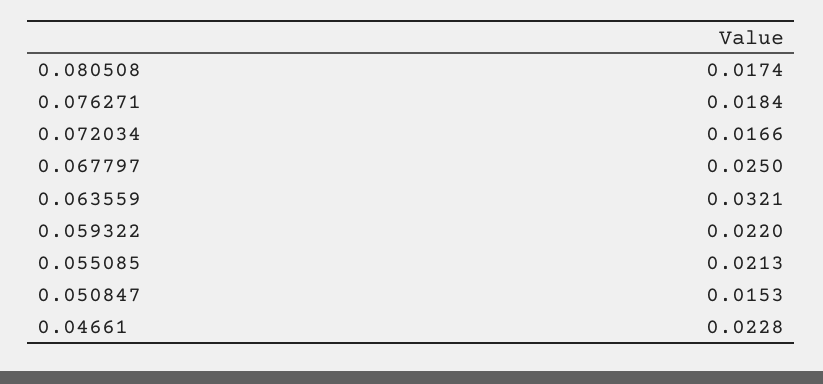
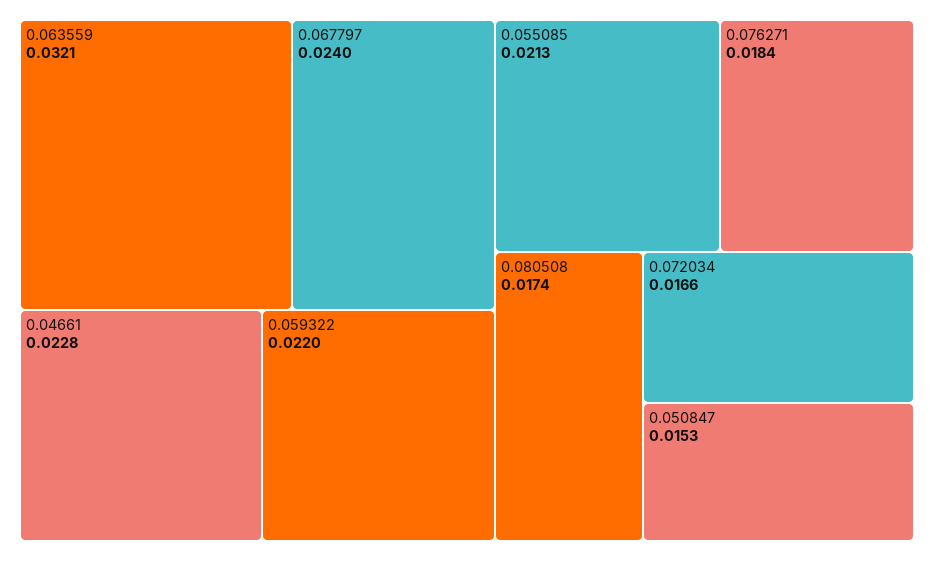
  {
    "0.080508": 0.0174,
    "0.076271": 0.0184,
    "0.072034": 0.0166,
-   "0.067797": 0.025,
+   "0.067797": 0.024,
    "0.063559": 0.0321,
    "0.059322": 0.022,
    "0.055085": 0.0213,
    "0.050847": 0.0153,
    "0.04661": 0.0228
  }

